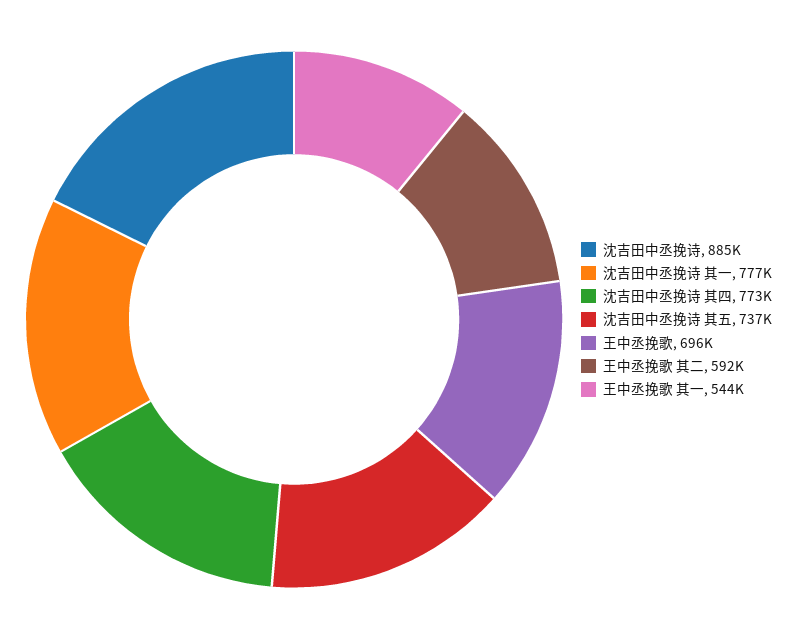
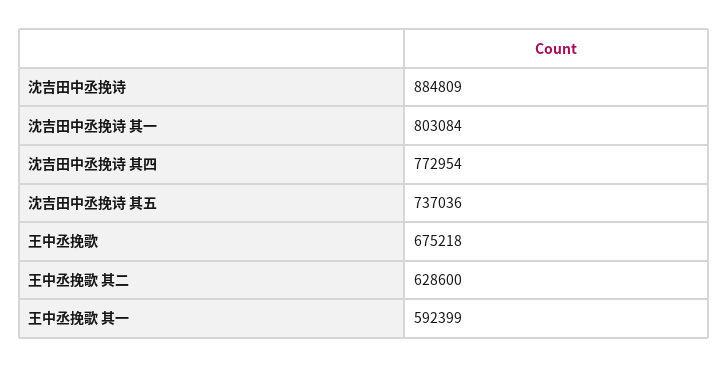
  {
    "沈吉田中丞挽诗": 884809,
-   "沈吉田中丞挽诗 其一": 777000,
+   "沈吉田中丞挽诗 其一": 803084,
    "沈吉田中丞挽诗 其四": 772954,
    "沈吉田中丞挽诗 其五": 737036,
-   "王中丞挽歌": 696000,
+   "王中丞挽歌": 675218,
-   "王中丞挽歌 其二": 592000,
+   "王中丞挽歌 其二": 628600,
-   "王中丞挽歌 其一": 544000
+   "王中丞挽歌 其一": 592399
  }

